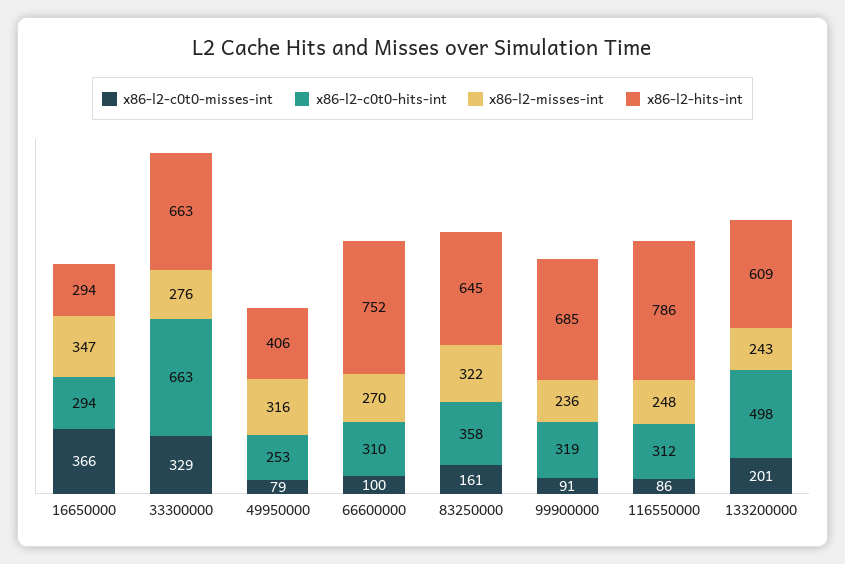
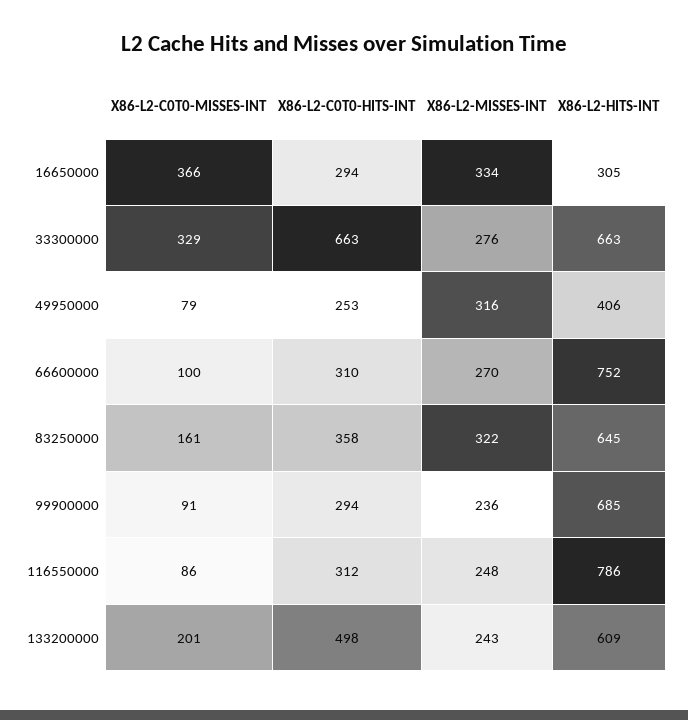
  {
    "x86-l2-c0t0-misses-int": {
      "16650000": 366,
      "33300000": 329,
      "49950000": 79,
      "66600000": 100,
      "83250000": 161,
      "99900000": 91,
      "116550000": 86,
      "133200000": 201
    },
    "x86-l2-c0t0-hits-int": {
      "16650000": 294,
      "33300000": 663,
      "49950000": 253,
      "66600000": 310,
      "83250000": 358,
-     "99900000": 319,
+     "99900000": 294,
      "116550000": 312,
      "133200000": 498
    },
    "x86-l2-misses-int": {
-     "16650000": 347,
+     "16650000": 334,
      "33300000": 276,
      "49950000": 316,
      "66600000": 270,
      "83250000": 322,
      "99900000": 236,
      "116550000": 248,
      "133200000": 243
    },
    "x86-l2-hits-int": {
-     "16650000": 294,
+     "16650000": 305,
      "33300000": 663,
      "49950000": 406,
      "66600000": 752,
      "83250000": 645,
      "99900000": 685,
      "116550000": 786,
      "133200000": 609
    }
  }

